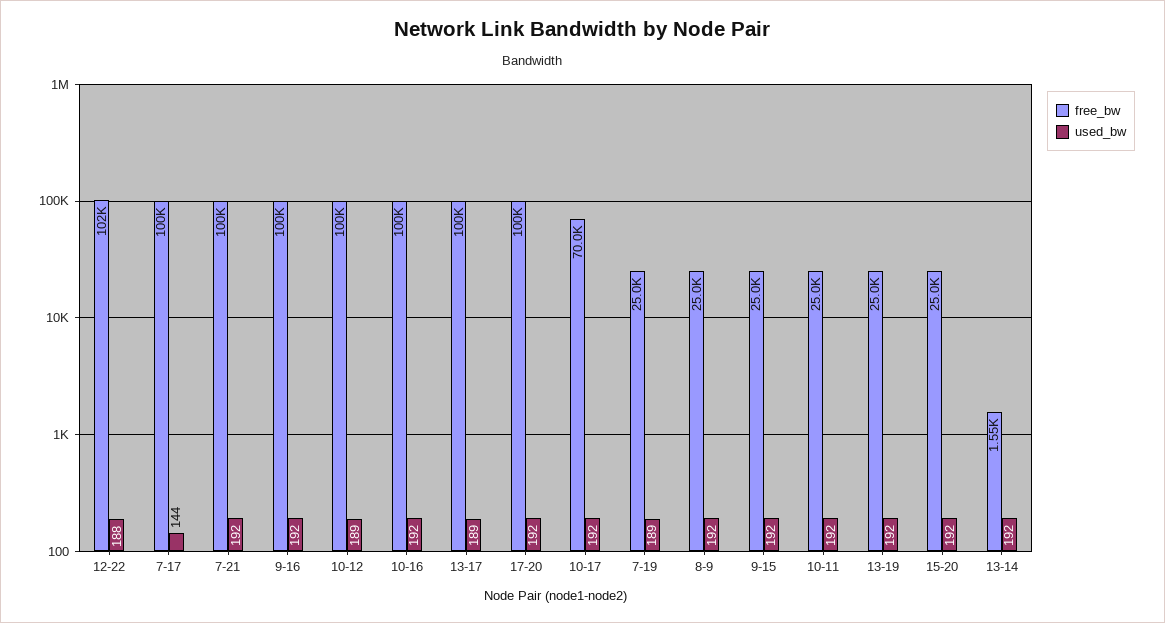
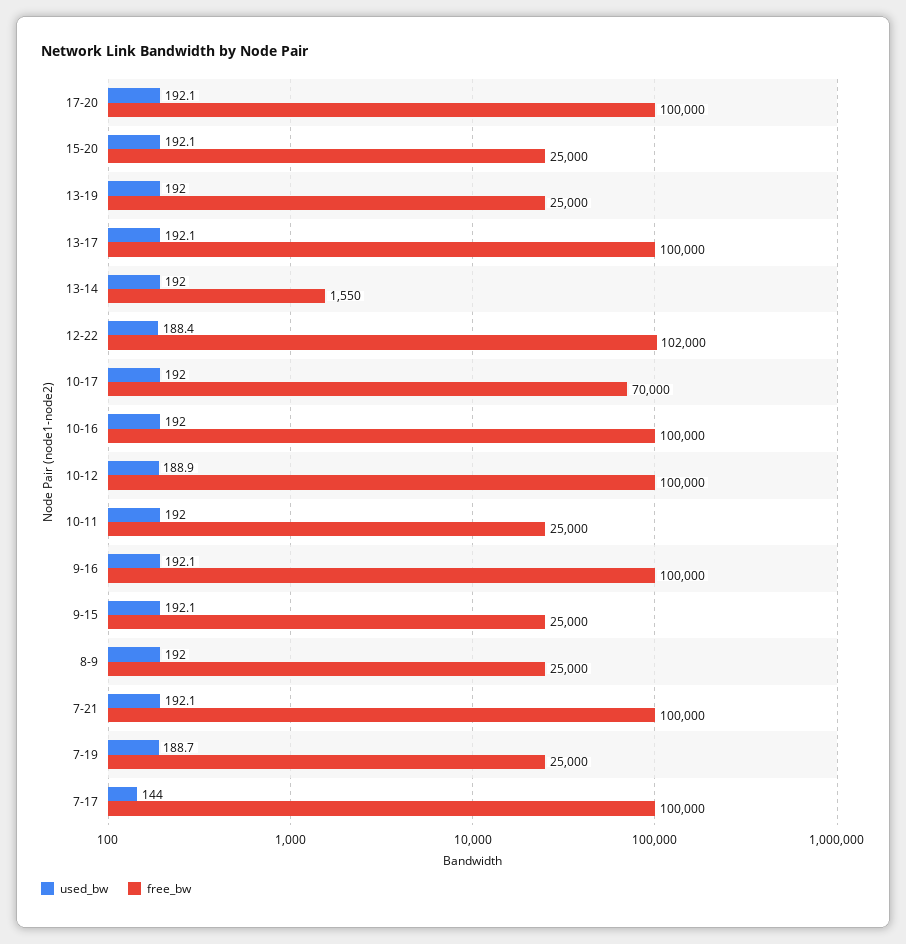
  {
    "free_bw": {
      "12-22": 102000,
      "7-17": 100000,
      "7-21": 100000,
      "9-16": 100000,
      "10-12": 100000,
      "10-16": 100000,
      "13-17": 100000,
      "17-20": 100000,
      "10-17": 70000,
      "7-19": 25000,
      "8-9": 25000,
      "9-15": 25000,
      "10-11": 25000,
      "13-19": 25000,
      "15-20": 25000,
      "13-14": 1550
    },
    "used_bw": {
      "12-22": 188.4,
      "7-17": 144,
      "7-21": 192.1,
      "9-16": 192.1,
      "10-12": 188.9,
      "10-16": 192,
-     "13-17": 189,
+     "13-17": 192.1,
      "17-20": 192.1,
      "10-17": 192,
      "7-19": 188.7,
      "8-9": 192,
      "9-15": 192.1,
      "10-11": 192,
      "13-19": 192,
      "15-20": 192.1,
      "13-14": 192
    }
  }

